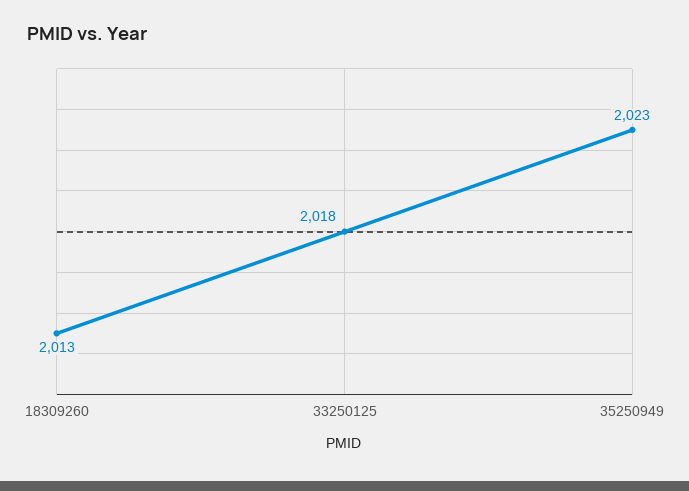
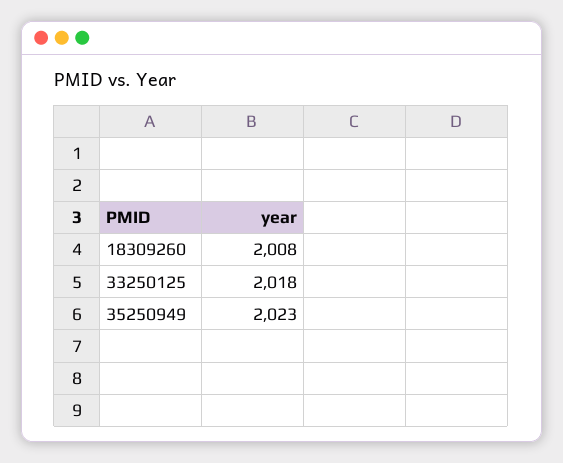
  {
-   "18309260": 2013,
+   "18309260": 2008,
    "33250125": 2018,
    "35250949": 2023
  }

